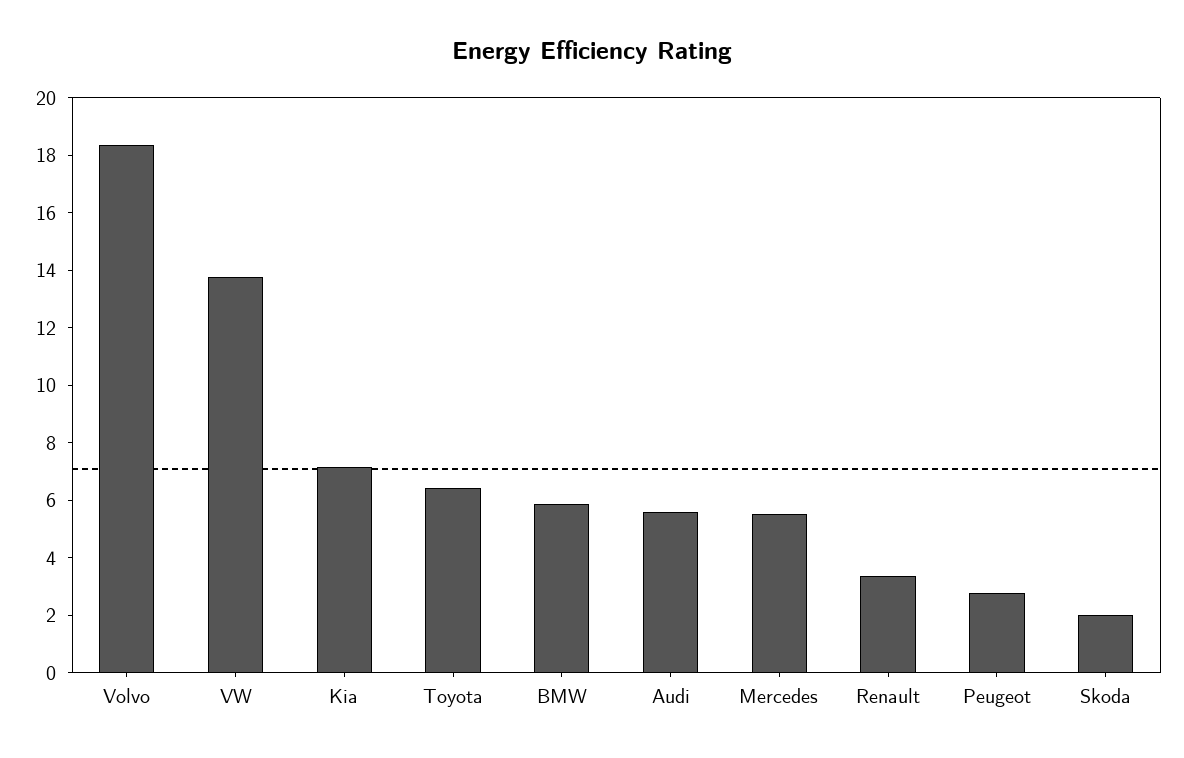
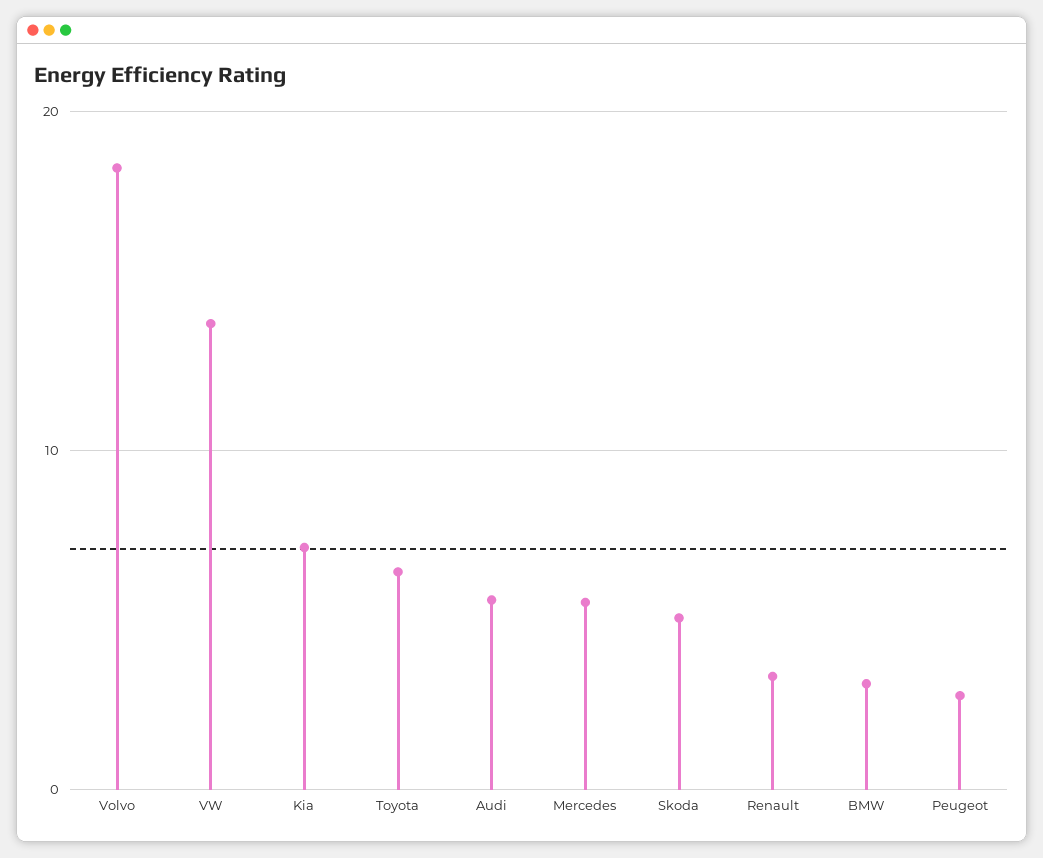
  {
    "Volvo": 18.5,
    "VW": 14,
    "Kia": 7,
    "Toyota": 6.5,
-   "BMW": 6,
+   "BMW": 3,
    "Audi": 5.5,
    "Mercedes": 5.5,
    "Renault": 3.5,
    "Peugeot": 3,
-   "Skoda": 2
+   "Skoda": 5
  }

